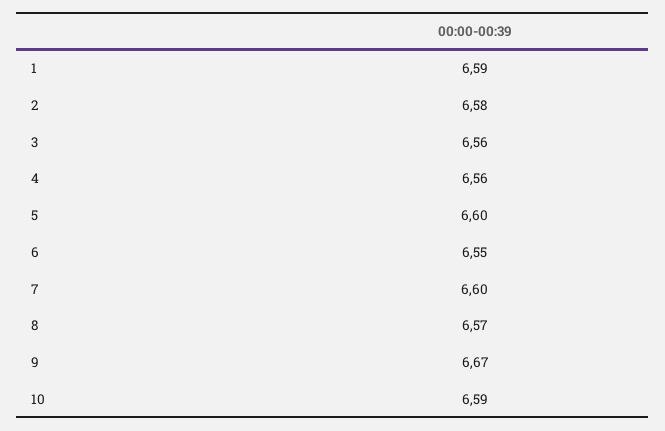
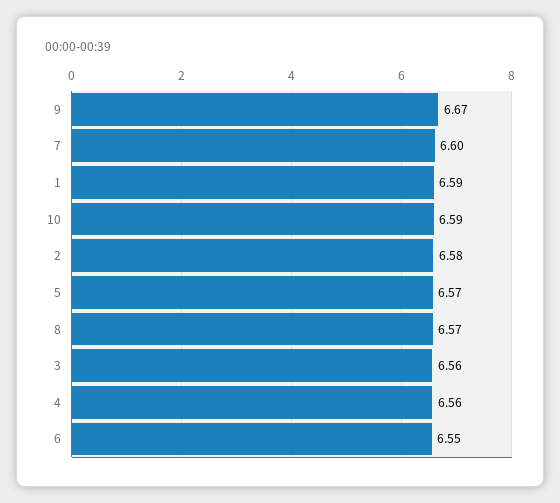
  {
    "1": 6.59,
    "2": 6.58,
    "3": 6.56,
    "4": 6.56,
-   "5": 6.6,
+   "5": 6.57,
    "6": 6.55,
    "7": 6.6,
    "8": 6.57,
    "9": 6.67,
    "10": 6.59
  }

